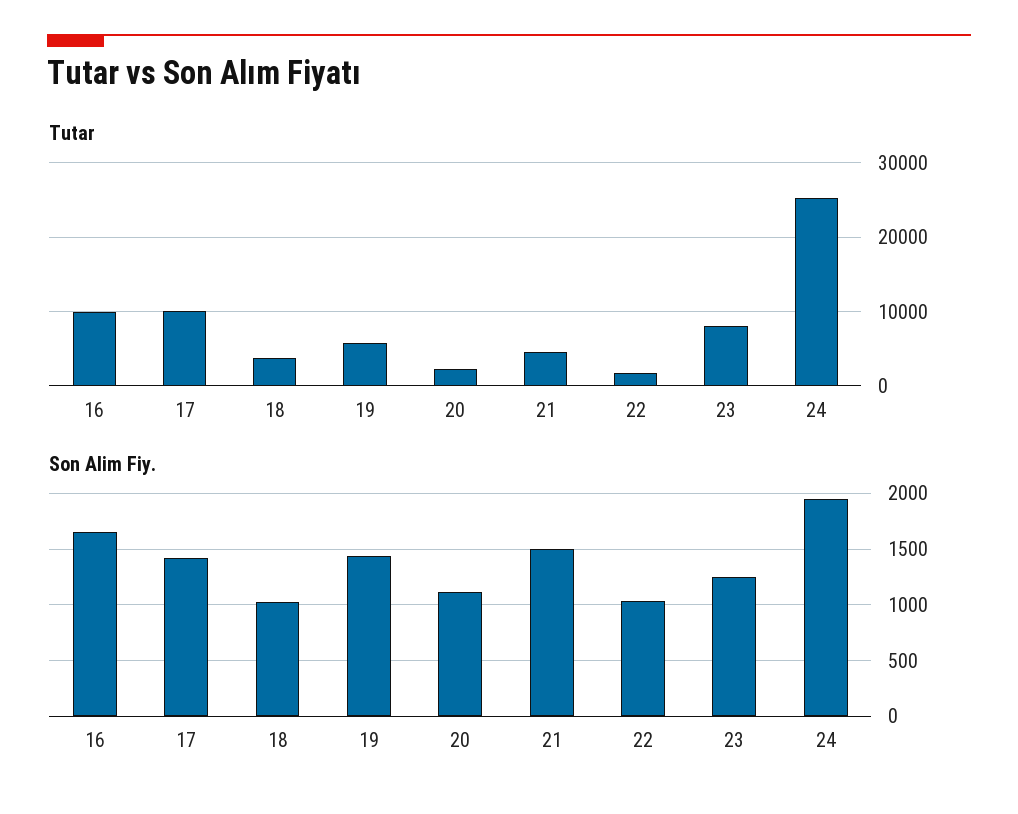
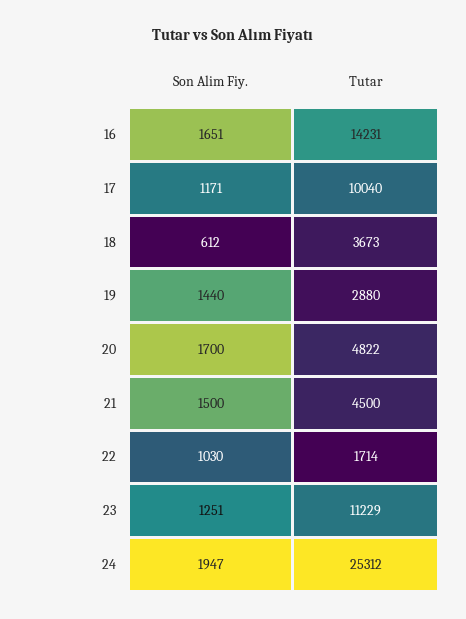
  {
    "Tutar": {
-     "16": 10000,
+     "16": 14231,
      "17": 10040,
      "18": 3673,
-     "19": 6000,
+     "19": 2880,
-     "20": 2000,
+     "20": 4822,
      "21": 4500,
      "22": 1714,
-     "23": 8000,
+     "23": 11229,
      "24": 25312
    },
    "Son Alim Fiy.": {
      "16": 1651,
-     "17": 1400,
+     "17": 1171,
-     "18": 1000,
+     "18": 612,
      "19": 1440,
-     "20": 1100,
+     "20": 1700,
      "21": 1500,
      "22": 1030,
      "23": 1251,
      "24": 1947
    }
  }

